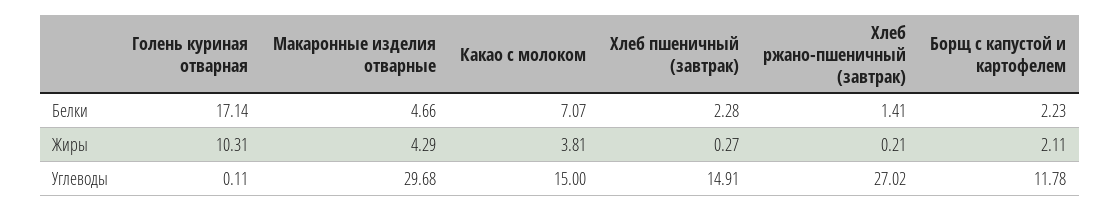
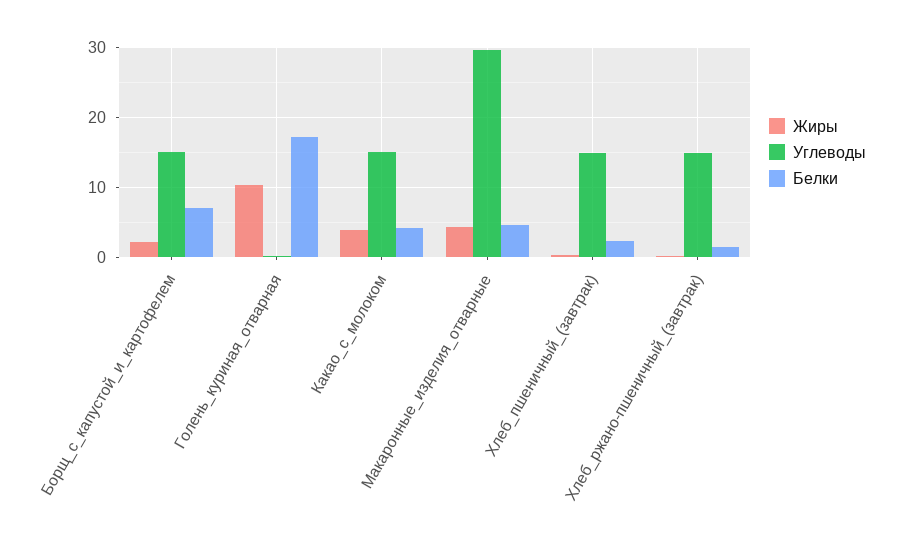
  {
    "Белки": {
      "Голень куриная отварная": 17.14,
      "Макаронные изделия отварные": 4.66,
-     "Какао с молоком": 7.07,
+     "Какао с молоком": 4,
      "Хлеб пшеничный (завтрак)": 2.28,
      "Хлеб ржано-пшеничный (завтрак)": 1.41,
-     "Борщ с капустой и картофелем": 2.23
+     "Борщ с капустой и картофелем": 7
    },
    "Жиры": {
      "Голень куриная отварная": 10.31,
      "Макаронные изделия отварные": 4.29,
      "Какао с молоком": 3.81,
      "Хлеб пшеничный (завтрак)": 0.27,
      "Хлеб ржано-пшеничный (завтрак)": 0.21,
      "Борщ с капустой и картофелем": 2.11
    },
    "Углеводы": {
      "Голень куриная отварная": 0.11,
      "Макаронные изделия отварные": 29.68,
      "Какао с молоком": 15,
      "Хлеб пшеничный (завтрак)": 14.91,
-     "Хлеб ржано-пшеничный (завтрак)": 27.02,
+     "Хлеб ржано-пшеничный (завтрак)": 15,
-     "Борщ с капустой и картофелем": 11.78
+     "Борщ с капустой и картофелем": 15
    }
  }

